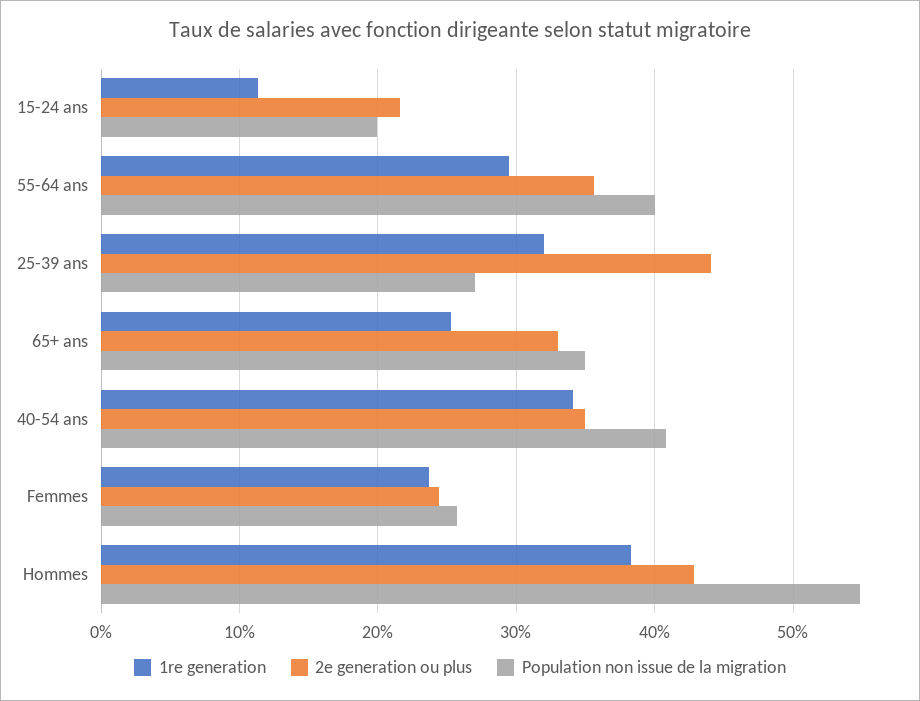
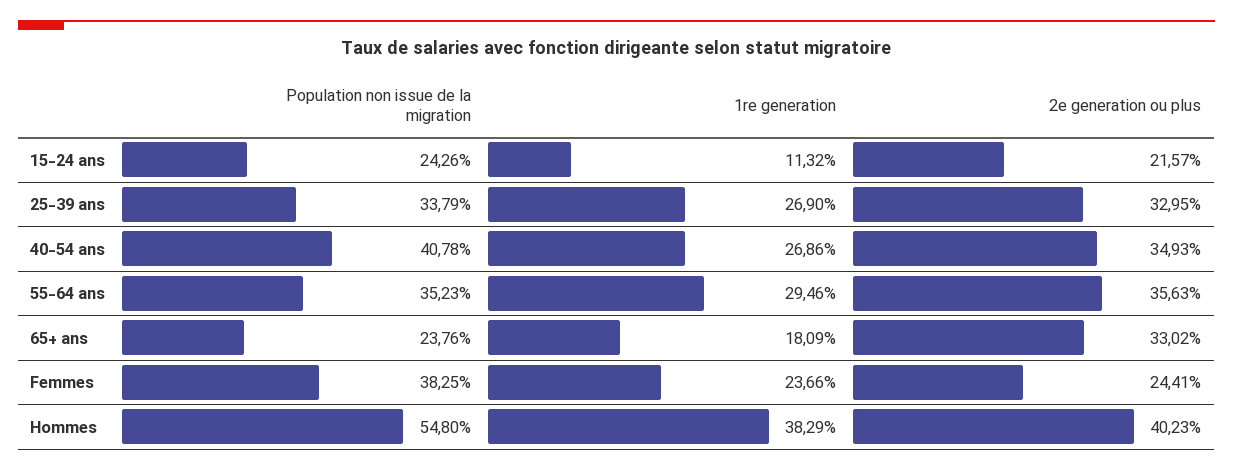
  {
    "1re generation": {
      "15-24 ans": 11.32,
      "55-64 ans": 29.46,
-     "25-39 ans": 32,
+     "25-39 ans": 26.9,
-     "65+ ans": 25,
+     "65+ ans": 18.09,
-     "40-54 ans": 34,
+     "40-54 ans": 26.86,
      "Femmes": 23.66,
      "Hommes": 38.29
    },
    "2e generation ou plus": {
      "15-24 ans": 21.57,
      "55-64 ans": 35.63,
-     "25-39 ans": 44,
+     "25-39 ans": 32.95,
      "65+ ans": 33.02,
      "40-54 ans": 34.93,
      "Femmes": 24.41,
-     "Hommes": 43
+     "Hommes": 40.23
    },
    "Population non issue de la migration": {
-     "15-24 ans": 20,
+     "15-24 ans": 24.26,
-     "55-64 ans": 40,
+     "55-64 ans": 35.23,
-     "25-39 ans": 27,
+     "25-39 ans": 33.79,
-     "65+ ans": 35,
+     "65+ ans": 23.76,
      "40-54 ans": 40.78,
-     "Femmes": 26,
+     "Femmes": 38.25,
      "Hommes": 54.8
    }
  }

